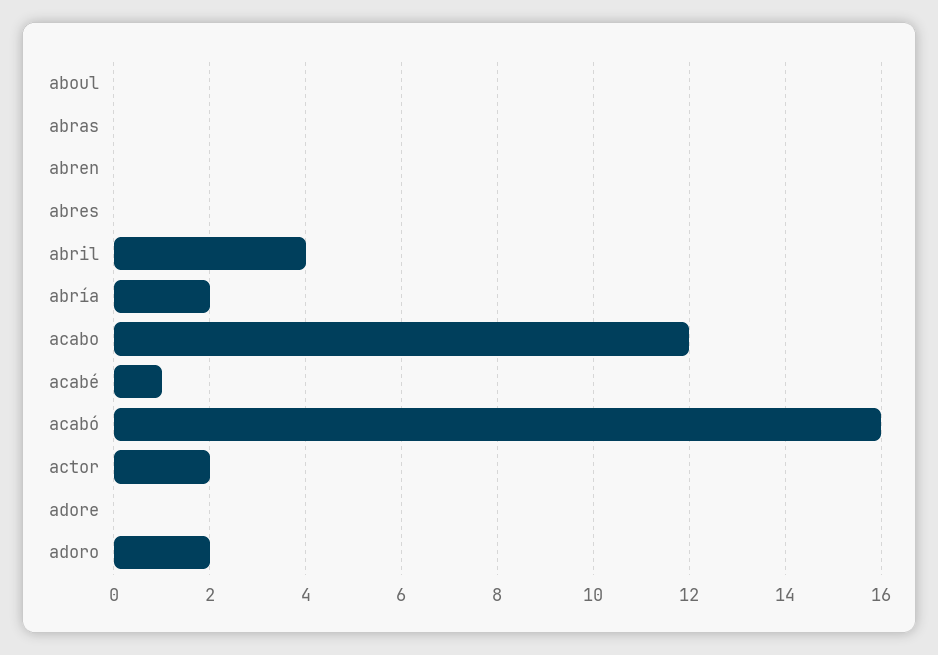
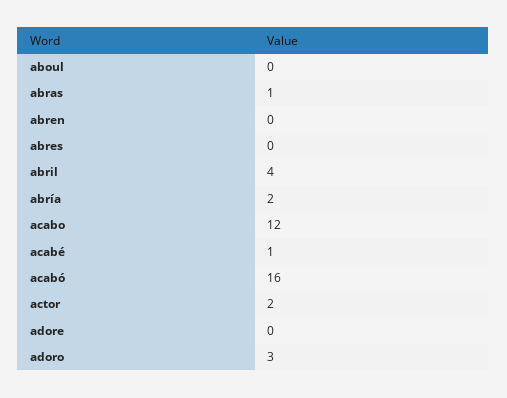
  {
    "aboul": 0,
-   "abras": 0,
+   "abras": 1,
    "abren": 0,
    "abres": 0,
    "abril": 4,
    "abría": 2,
    "acabo": 12,
    "acabé": 1,
    "acabó": 16,
    "actor": 2,
    "adore": 0,
-   "adoro": 2
+   "adoro": 3
  }

